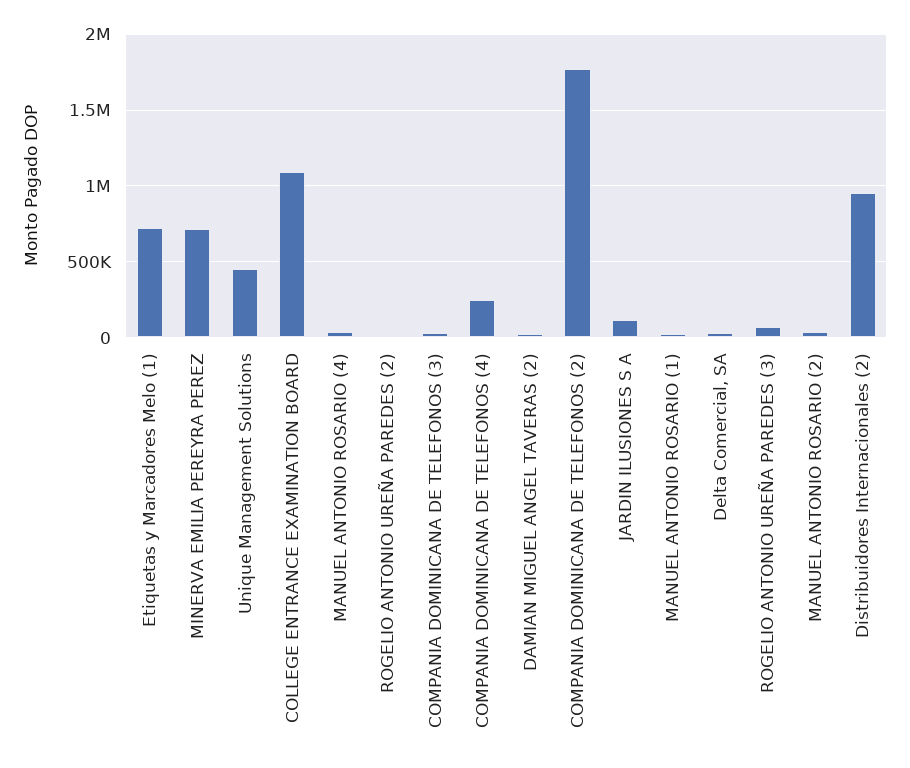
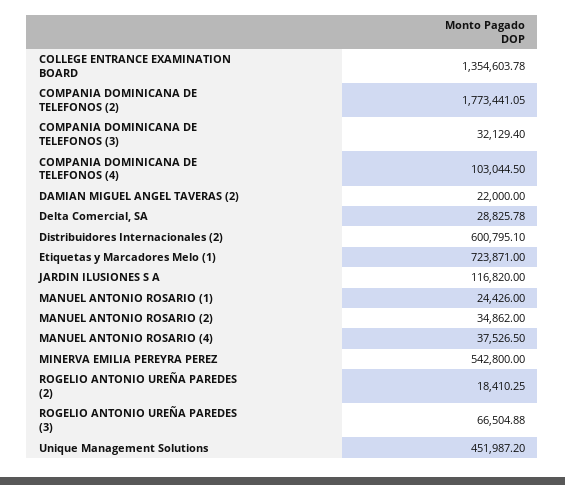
  {
    "Etiquetas y Marcadores Melo (1)": 723871,
-   "MINERVA EMILIA PEREYRA PEREZ": 700000,
+   "MINERVA EMILIA PEREYRA PEREZ": 542800,
    "Unique Management Solutions": 451987.2,
-   "COLLEGE ENTRANCE EXAMINATION BOARD": 1100000,
+   "COLLEGE ENTRANCE EXAMINATION BOARD": 1354603.78,
    "MANUEL ANTONIO ROSARIO (4)": 37526.5,
    "ROGELIO ANTONIO UREÑA PAREDES (2)": 18410.25,
    "COMPANIA DOMINICANA DE TELEFONOS (3)": 32129.4,
-   "COMPANIA DOMINICANA DE TELEFONOS (4)": 250000,
+   "COMPANIA DOMINICANA DE TELEFONOS (4)": 103044.5,
    "DAMIAN MIGUEL ANGEL TAVERAS (2)": 22000,
    "COMPANIA DOMINICANA DE TELEFONOS (2)": 1773441.05,
    "JARDIN ILUSIONES S A": 116820,
    "MANUEL ANTONIO ROSARIO (1)": 24426,
    "Delta Comercial, SA": 28825.78,
    "ROGELIO ANTONIO UREÑA PAREDES (3)": 66504.88,
    "MANUEL ANTONIO ROSARIO (2)": 34862,
-   "Distribuidores Internacionales (2)": 950000
+   "Distribuidores Internacionales (2)": 600795.1
  }

